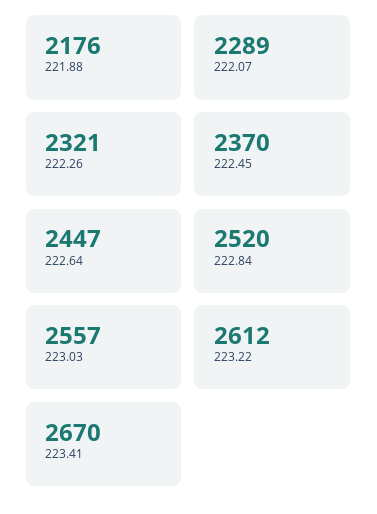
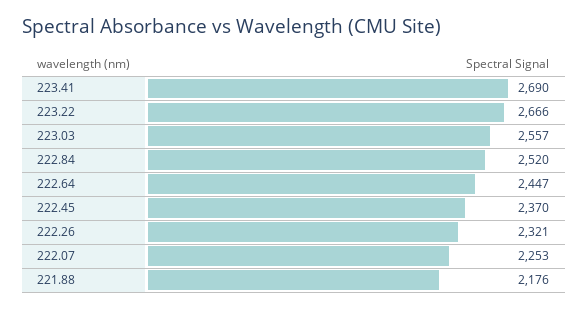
  {
    "221.88": 2176,
-   "222.07": 2289,
+   "222.07": 2253,
    "222.26": 2321,
    "222.45": 2370,
    "222.64": 2447,
    "222.84": 2520,
    "223.03": 2557,
-   "223.22": 2612,
+   "223.22": 2666,
-   "223.41": 2670
+   "223.41": 2690
  }

